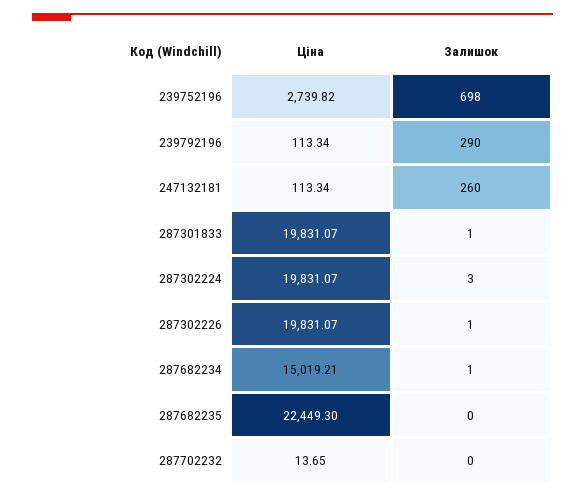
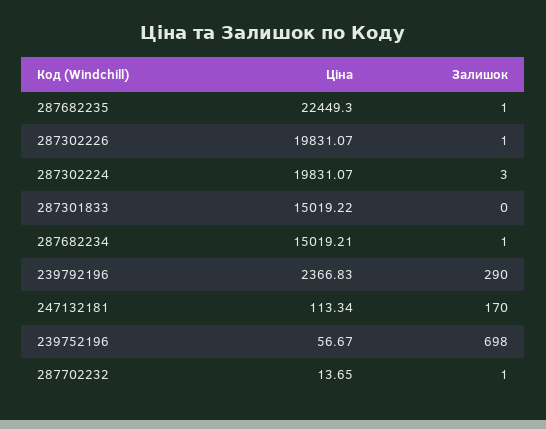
  {
    "Ціна": {
-     "239752196": 2739.82,
+     "239752196": 56.67,
-     "239792196": 113.34,
+     "239792196": 2366.83,
      "247132181": 113.34,
-     "287301833": 19831.07,
+     "287301833": 15019.22,
      "287302224": 19831.07,
      "287302226": 19831.07,
      "287682234": 15019.21,
      "287682235": 22449.3,
      "287702232": 13.65
    },
    "Залишок": {
      "239752196": 698,
      "239792196": 290,
-     "247132181": 260,
+     "247132181": 170,
-     "287301833": 1,
+     "287301833": 0,
      "287302224": 3,
      "287302226": 1,
      "287682234": 1,
-     "287682235": 0,
+     "287682235": 1,
-     "287702232": 0
+     "287702232": 1
    }
  }

